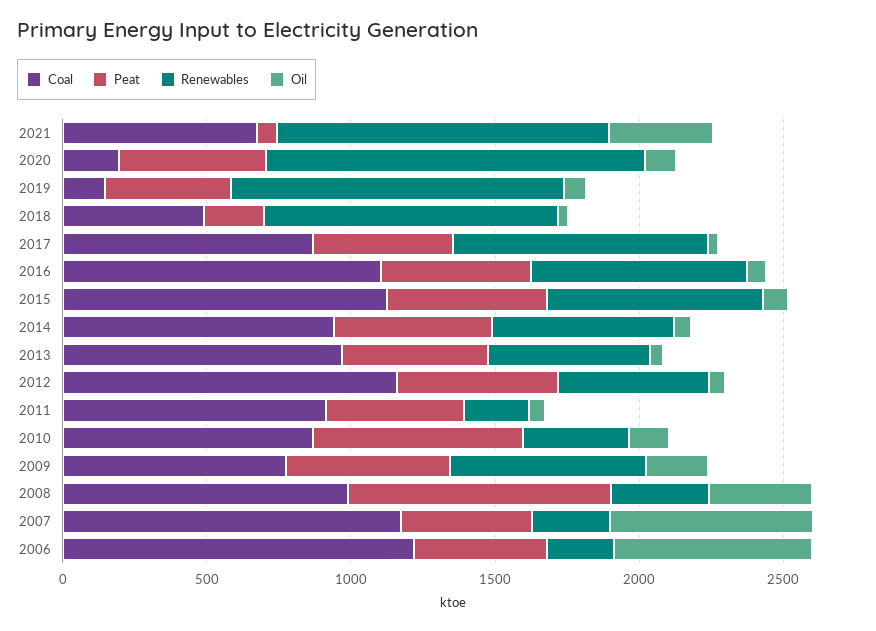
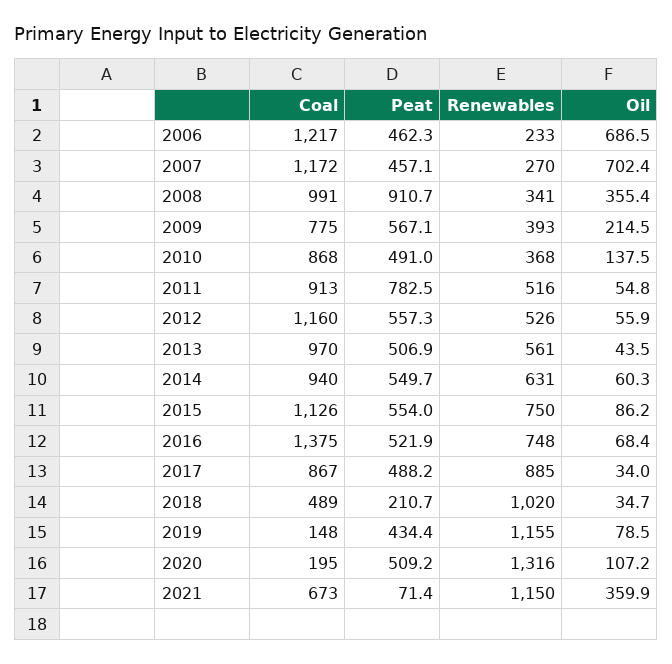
  {
    "Coal": {
      "2021": 673,
      "2020": 195,
      "2019": 148,
      "2018": 489,
      "2017": 867,
-     "2016": 1100,
+     "2016": 1375,
      "2015": 1126,
      "2014": 940,
      "2013": 970,
      "2012": 1160,
      "2011": 913,
      "2010": 868,
      "2009": 775,
      "2008": 991,
      "2007": 1172,
      "2006": 1217
    },
    "Peat": {
      "2021": 71.4,
      "2020": 509.2,
      "2019": 434.4,
      "2018": 210.7,
      "2017": 488.2,
      "2016": 521.9,
      "2015": 554,
      "2014": 549.7,
      "2013": 506.9,
      "2012": 557.3,
-     "2011": 500,
+     "2011": 782.5,
-     "2010": 700,
+     "2010": 491,
      "2009": 567.1,
      "2008": 910.7,
      "2007": 457.1,
      "2006": 462.3
    },
    "Renewables": {
      "2021": 1150,
      "2020": 1316,
      "2019": 1155,
      "2018": 1020,
      "2017": 885,
      "2016": 748,
      "2015": 750,
      "2014": 631,
      "2013": 561,
      "2012": 526,
-     "2011": 200,
+     "2011": 516,
      "2010": 368,
-     "2009": 700,
+     "2009": 393,
      "2008": 341,
      "2007": 270,
      "2006": 233
    },
    "Oil": {
      "2021": 359.9,
      "2020": 107.2,
      "2019": 78.5,
      "2018": 34.7,
      "2017": 34,
      "2016": 68.4,
      "2015": 86.2,
      "2014": 60.3,
      "2013": 43.5,
      "2012": 55.9,
      "2011": 54.8,
      "2010": 137.5,
      "2009": 214.5,
      "2008": 355.4,
      "2007": 702.4,
      "2006": 686.5
    }
  }

